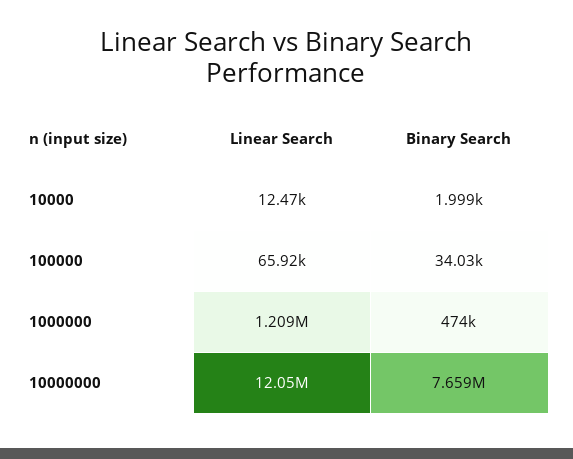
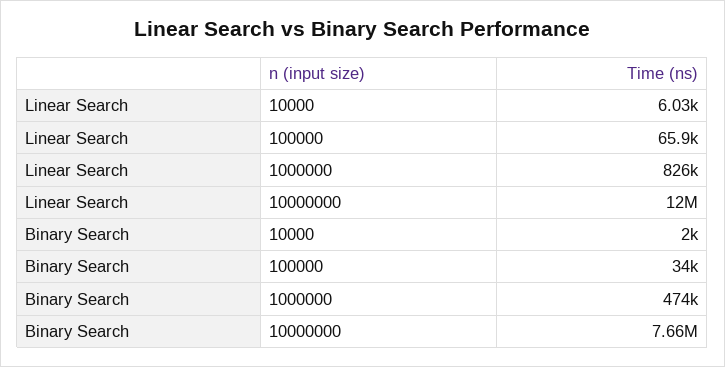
  {
    "Linear Search": {
-     "10000": 12470,
+     "10000": 6030,
      "100000": 65920,
-     "1000000": 1209000,
+     "1000000": 826000,
      "10000000": 12050000
    },
    "Binary Search": {
      "10000": 1999,
      "100000": 34030,
      "1000000": 474000,
      "10000000": 7659000
    }
  }

